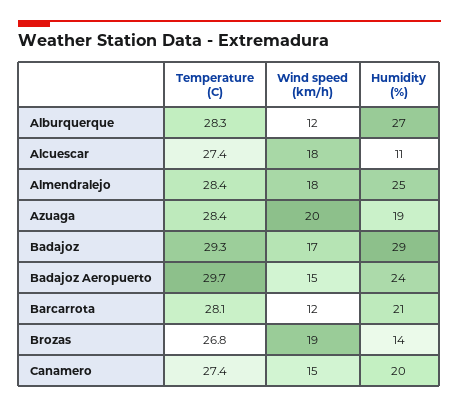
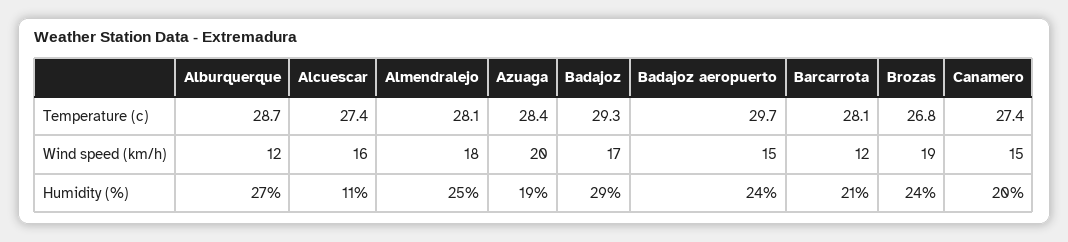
  {
    "Temperature (C)": {
-     "Alburquerque": 28.3,
+     "Alburquerque": 28.7,
      "Alcuescar": 27.4,
-     "Almendralejo": 28.4,
+     "Almendralejo": 28.1,
      "Azuaga": 28.4,
      "Badajoz": 29.3,
      "Badajoz Aeropuerto": 29.7,
      "Barcarrota": 28.1,
      "Brozas": 26.8,
      "Canamero": 27.4
    },
    "Wind speed (km/h)": {
      "Alburquerque": 12,
-     "Alcuescar": 18,
+     "Alcuescar": 16,
      "Almendralejo": 18,
      "Azuaga": 20,
      "Badajoz": 17,
      "Badajoz Aeropuerto": 15,
      "Barcarrota": 12,
      "Brozas": 19,
      "Canamero": 15
    },
    "Humidity (%)": {
      "Alburquerque": 27,
      "Alcuescar": 11,
      "Almendralejo": 25,
      "Azuaga": 19,
      "Badajoz": 29,
      "Badajoz Aeropuerto": 24,
      "Barcarrota": 21,
-     "Brozas": 14,
+     "Brozas": 24,
      "Canamero": 20
    }
  }

